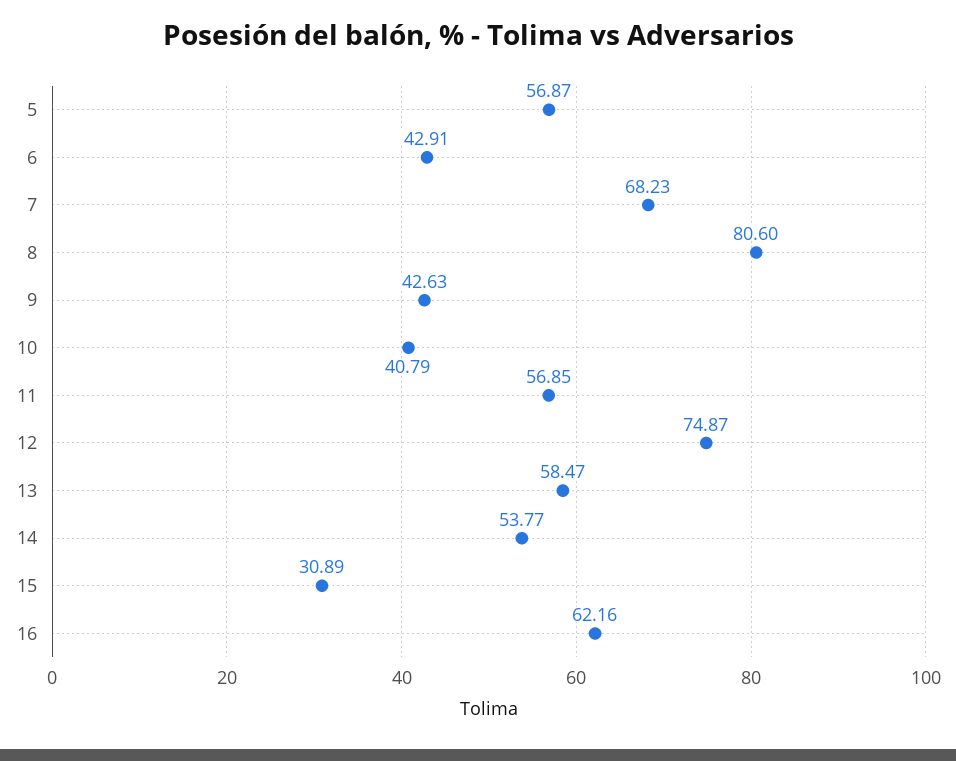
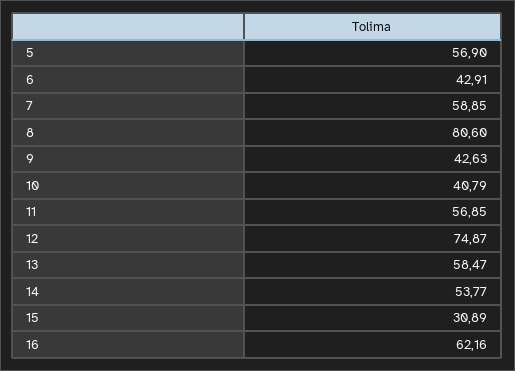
  {
-   "5": 56.87,
+   "5": 56.9,
    "6": 42.91,
-   "7": 68.23,
+   "7": 58.85,
    "8": 80.6,
    "9": 42.63,
    "10": 40.79,
    "11": 56.85,
    "12": 74.87,
    "13": 58.47,
    "14": 53.77,
    "15": 30.89,
    "16": 62.16
  }

